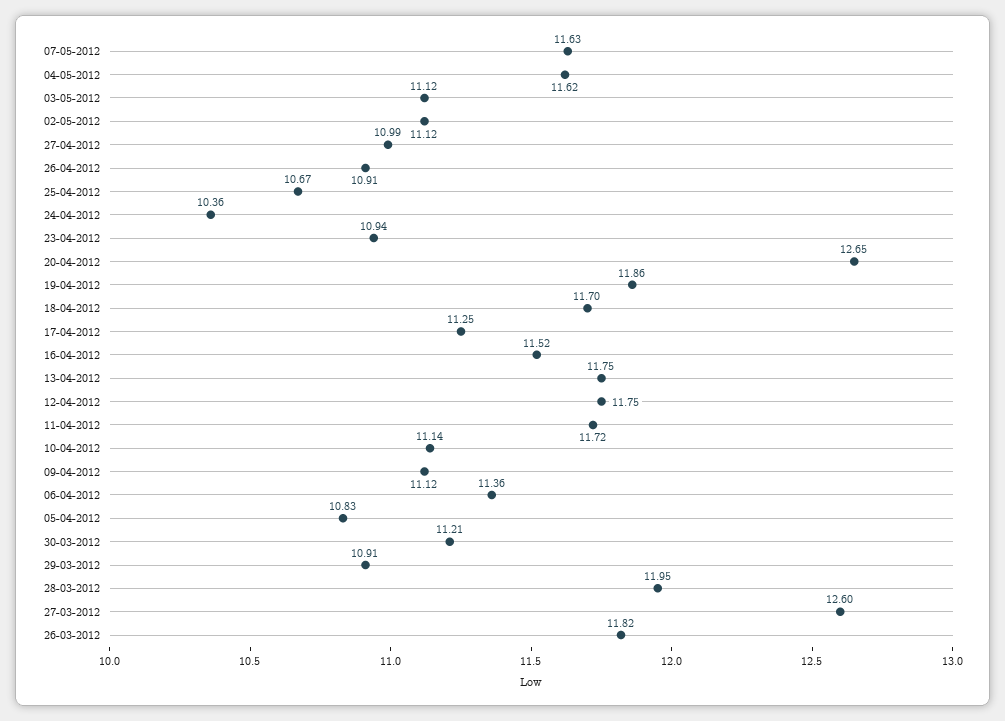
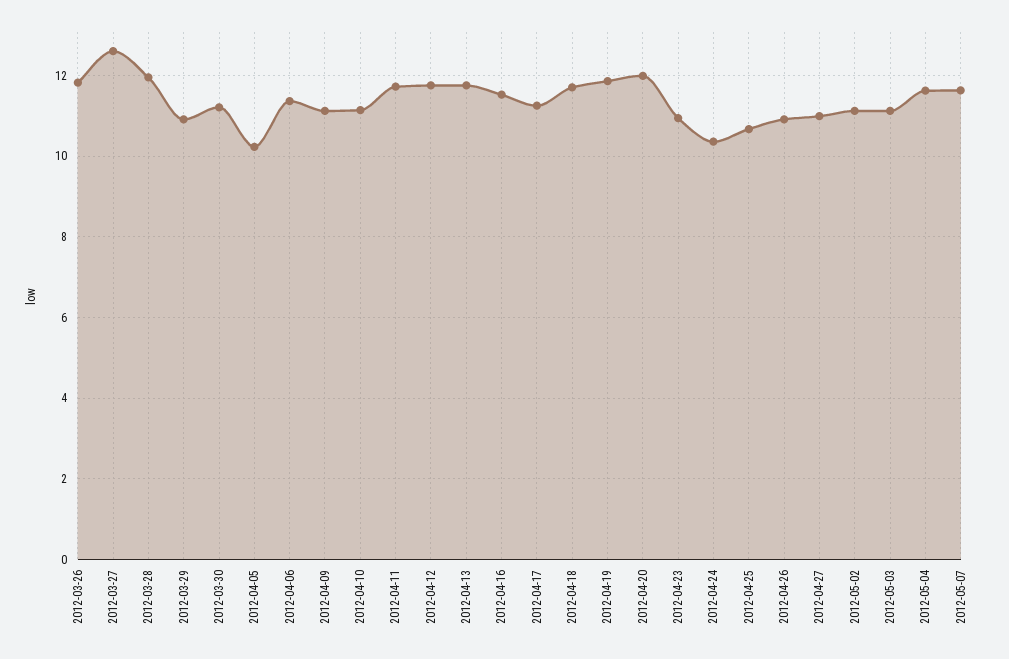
  {
    "07-05-2012": 11.63,
    "04-05-2012": 11.62,
    "03-05-2012": 11.12,
    "02-05-2012": 11.12,
    "27-04-2012": 10.99,
    "26-04-2012": 10.91,
    "25-04-2012": 10.67,
    "24-04-2012": 10.36,
    "23-04-2012": 10.94,
-   "20-04-2012": 12.65,
+   "20-04-2012": 12,
    "19-04-2012": 11.86,
    "18-04-2012": 11.7,
    "17-04-2012": 11.25,
    "16-04-2012": 11.52,
    "13-04-2012": 11.75,
    "12-04-2012": 11.75,
    "11-04-2012": 11.72,
    "10-04-2012": 11.14,
    "09-04-2012": 11.12,
    "06-04-2012": 11.36,
-   "05-04-2012": 10.83,
+   "05-04-2012": 10.2,
    "30-03-2012": 11.21,
    "29-03-2012": 10.91,
    "28-03-2012": 11.95,
    "27-03-2012": 12.6,
    "26-03-2012": 11.82
  }

